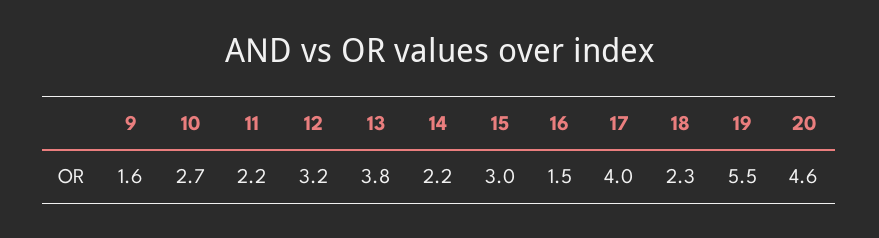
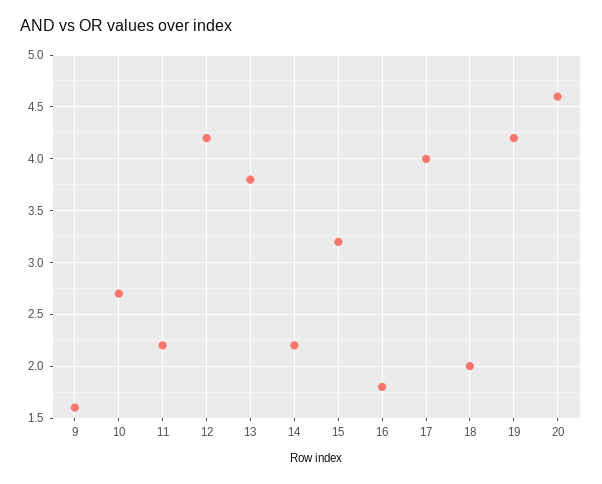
  {
    "9": 1.6,
    "10": 2.7,
    "11": 2.2,
-   "12": 3.2,
+   "12": 4.2,
    "13": 3.8,
    "14": 2.2,
-   "15": 3,
+   "15": 3.2,
-   "16": 1.5,
+   "16": 1.8,
    "17": 4,
-   "18": 2.3,
+   "18": 2,
-   "19": 5.5,
+   "19": 4.2,
    "20": 4.6
  }

